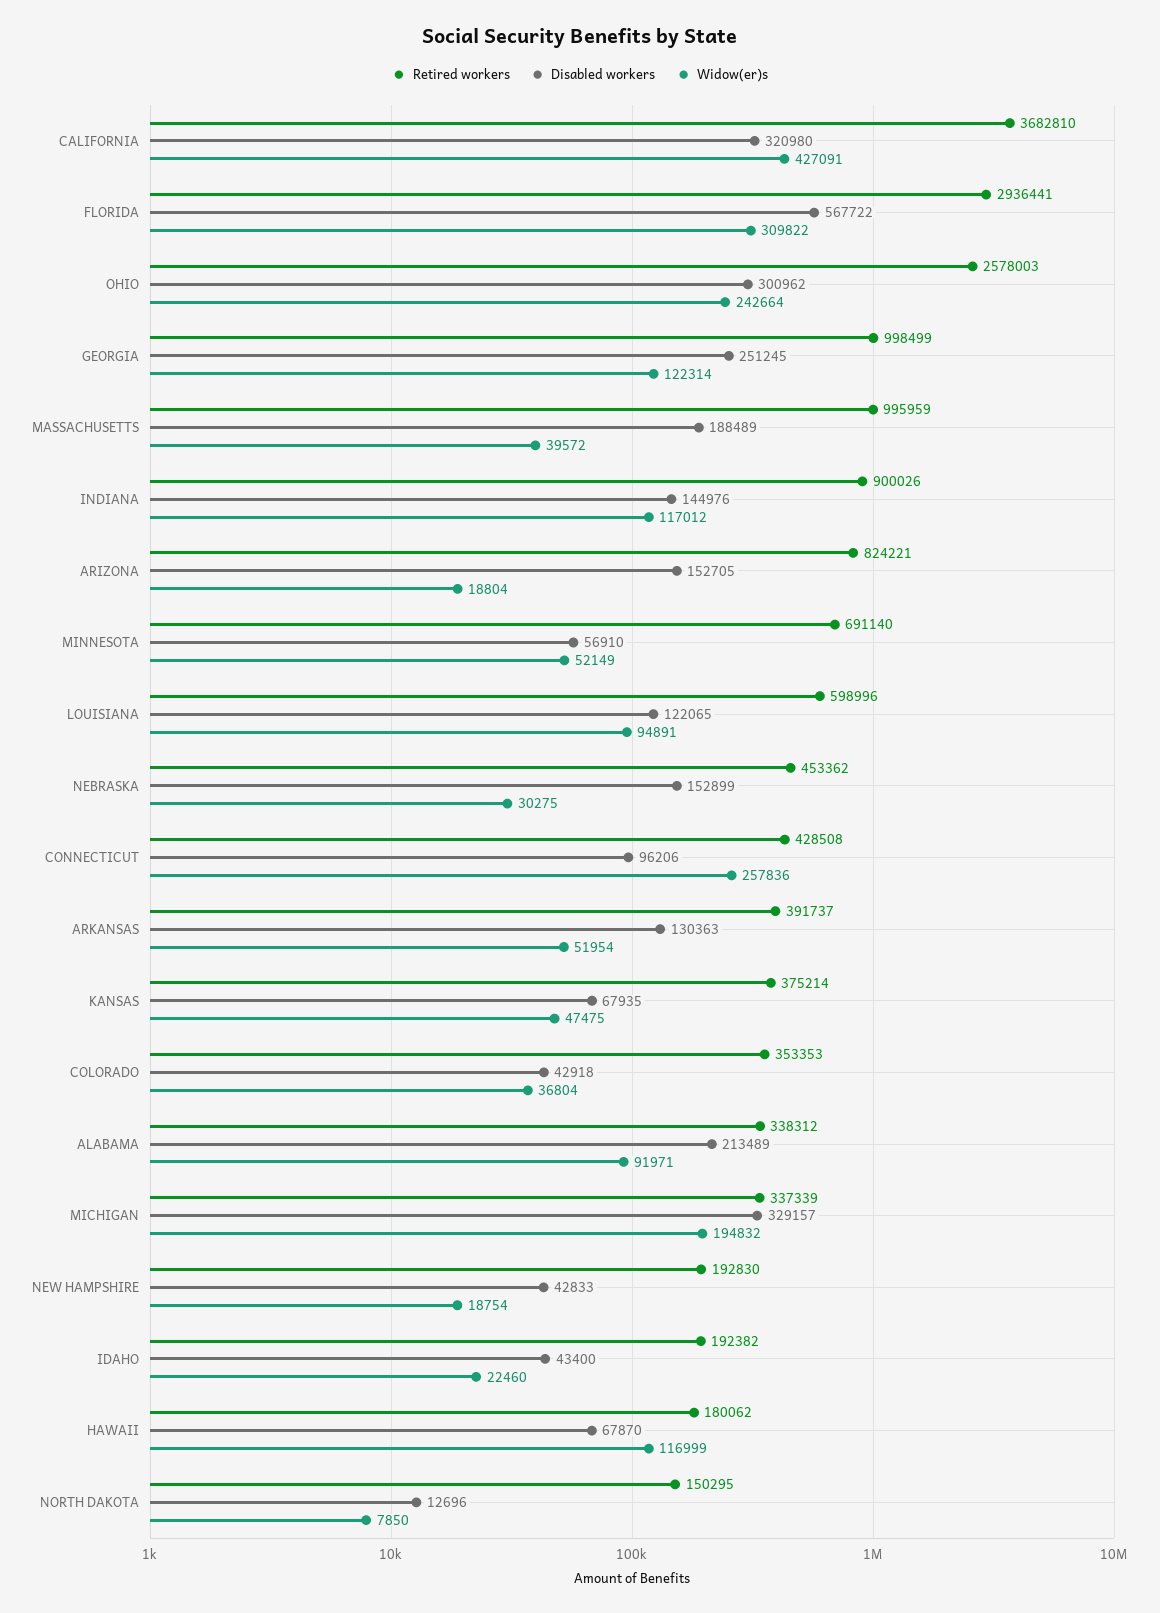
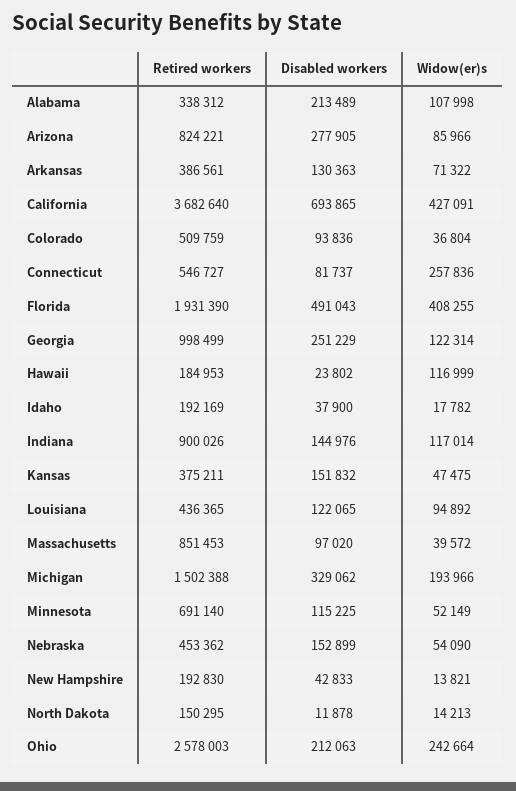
  {
    "Retired workers": {
-     "CALIFORNIA": 3682810,
+     "CALIFORNIA": 3682640,
-     "FLORIDA": 2936441,
+     "FLORIDA": 1931390,
      "OHIO": 2578003,
      "GEORGIA": 998499,
-     "MASSACHUSETTS": 995959,
+     "MASSACHUSETTS": 851453,
      "INDIANA": 900026,
      "ARIZONA": 824221,
      "MINNESOTA": 691140,
-     "LOUISIANA": 598996,
+     "LOUISIANA": 436365,
      "NEBRASKA": 453362,
-     "CONNECTICUT": 428508,
+     "CONNECTICUT": 546727,
-     "ARKANSAS": 391737,
+     "ARKANSAS": 386561,
-     "KANSAS": 375214,
+     "KANSAS": 375211,
-     "COLORADO": 353353,
+     "COLORADO": 509759,
      "ALABAMA": 338312,
-     "MICHIGAN": 337339,
+     "MICHIGAN": 1502388,
      "NEW HAMPSHIRE": 192830,
-     "IDAHO": 192382,
+     "IDAHO": 192169,
-     "HAWAII": 180062,
+     "HAWAII": 184953,
      "NORTH DAKOTA": 150295
    },
    "Disabled workers": {
-     "CALIFORNIA": 320980,
+     "CALIFORNIA": 693865,
-     "FLORIDA": 567722,
+     "FLORIDA": 491043,
-     "OHIO": 300962,
+     "OHIO": 212063,
-     "GEORGIA": 251245,
+     "GEORGIA": 251229,
-     "MASSACHUSETTS": 188489,
+     "MASSACHUSETTS": 97020,
      "INDIANA": 144976,
-     "ARIZONA": 152705,
+     "ARIZONA": 277905,
-     "MINNESOTA": 56910,
+     "MINNESOTA": 115225,
      "LOUISIANA": 122065,
      "NEBRASKA": 152899,
-     "CONNECTICUT": 96206,
+     "CONNECTICUT": 81737,
      "ARKANSAS": 130363,
-     "KANSAS": 67935,
+     "KANSAS": 151832,
-     "COLORADO": 42918,
+     "COLORADO": 93836,
      "ALABAMA": 213489,
-     "MICHIGAN": 329157,
+     "MICHIGAN": 329062,
      "NEW HAMPSHIRE": 42833,
-     "IDAHO": 43400,
+     "IDAHO": 37900,
-     "HAWAII": 67870,
+     "HAWAII": 23802,
-     "NORTH DAKOTA": 12696
+     "NORTH DAKOTA": 11878
    },
    "Widow(er)s": {
      "CALIFORNIA": 427091,
-     "FLORIDA": 309822,
+     "FLORIDA": 408255,
      "OHIO": 242664,
      "GEORGIA": 122314,
      "MASSACHUSETTS": 39572,
-     "INDIANA": 117012,
+     "INDIANA": 117014,
-     "ARIZONA": 18804,
+     "ARIZONA": 85966,
      "MINNESOTA": 52149,
-     "LOUISIANA": 94891,
+     "LOUISIANA": 94892,
-     "NEBRASKA": 30275,
+     "NEBRASKA": 54090,
      "CONNECTICUT": 257836,
-     "ARKANSAS": 51954,
+     "ARKANSAS": 71322,
      "KANSAS": 47475,
      "COLORADO": 36804,
-     "ALABAMA": 91971,
+     "ALABAMA": 107998,
-     "MICHIGAN": 194832,
+     "MICHIGAN": 193966,
-     "NEW HAMPSHIRE": 18754,
+     "NEW HAMPSHIRE": 13821,
-     "IDAHO": 22460,
+     "IDAHO": 17782,
      "HAWAII": 116999,
-     "NORTH DAKOTA": 7850
+     "NORTH DAKOTA": 14213
    }
  }

